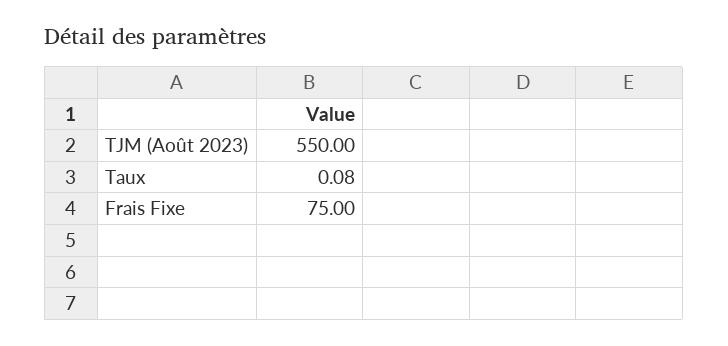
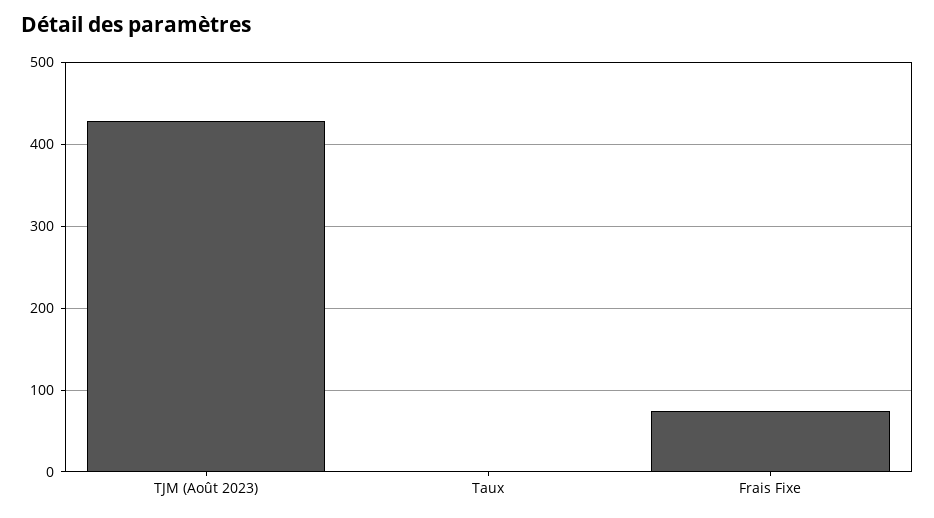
  {
-   "TJM (Août 2023)": 550,
+   "TJM (Août 2023)": 430,
    "Taux": 0.08,
    "Frais Fixe": 75
  }

